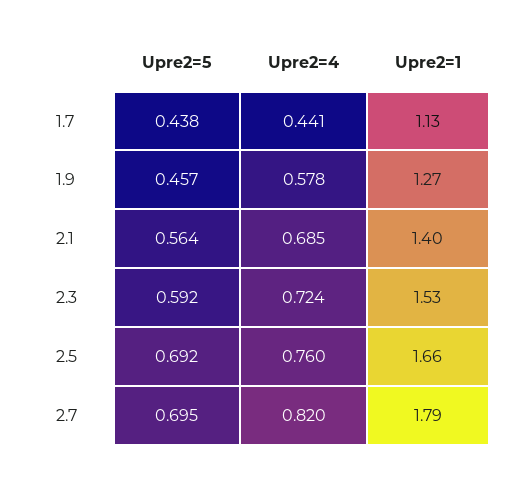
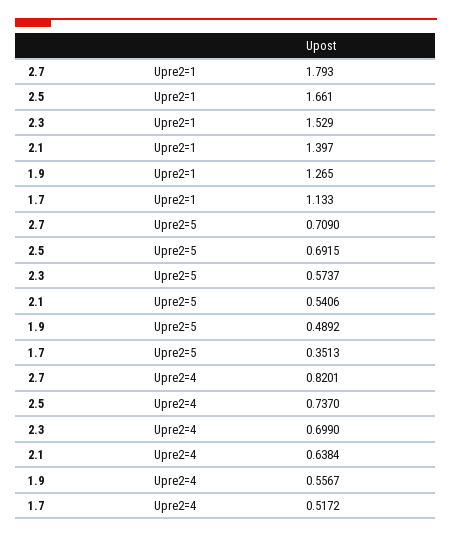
  {
    "Upre2=5": {
-     "1.7": 0.438,
+     "1.7": 0.3513,
-     "1.9": 0.457,
+     "1.9": 0.4892,
-     "2.1": 0.564,
+     "2.1": 0.5406,
-     "2.3": 0.592,
+     "2.3": 0.5737,
      "2.5": 0.6915,
-     "2.7": 0.695
+     "2.7": 0.709
    },
    "Upre2=4": {
-     "1.7": 0.441,
+     "1.7": 0.5172,
-     "1.9": 0.578,
+     "1.9": 0.5567,
-     "2.1": 0.685,
+     "2.1": 0.6384,
-     "2.3": 0.724,
+     "2.3": 0.699,
-     "2.5": 0.76,
+     "2.5": 0.737,
      "2.7": 0.8201
    },
    "Upre2=1": {
      "1.7": 1.133,
      "1.9": 1.265,
      "2.1": 1.397,
      "2.3": 1.529,
      "2.5": 1.661,
      "2.7": 1.793
    }
  }

